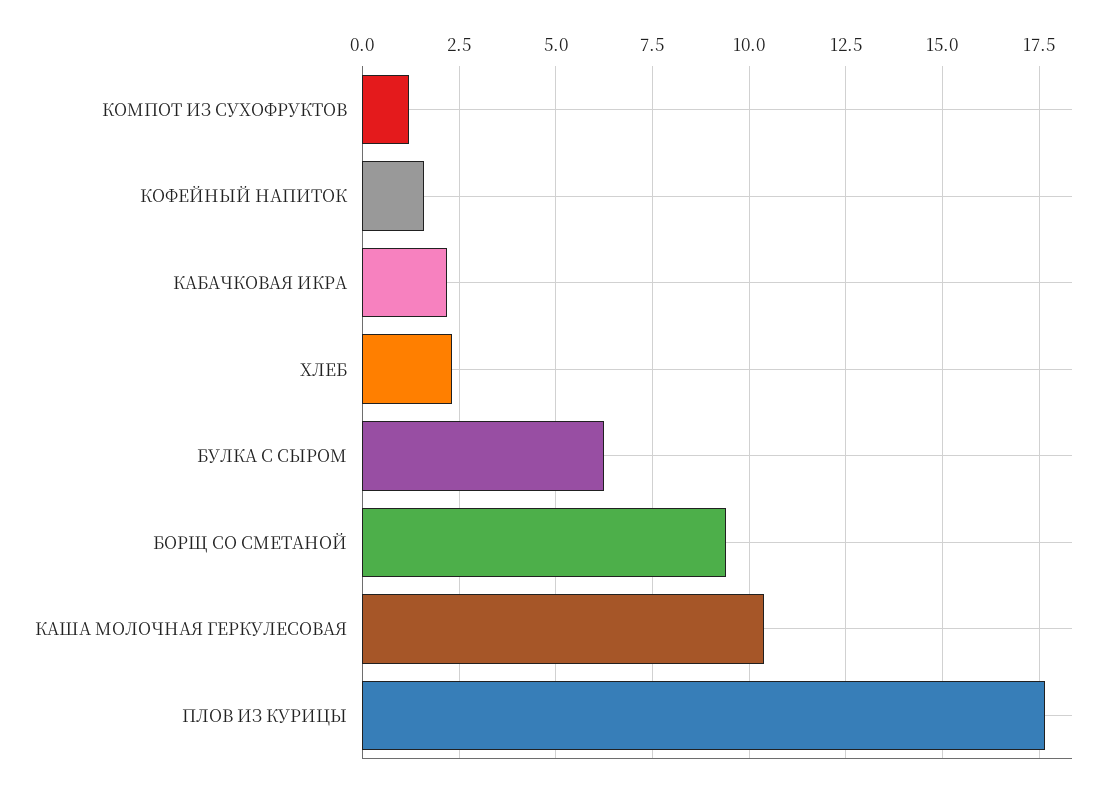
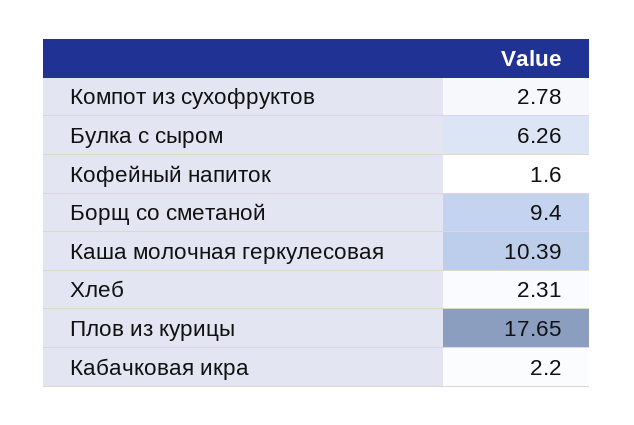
  {
-   "КОМПОТ ИЗ СУХОФРУКТОВ": 1.25,
+   "КОМПОТ ИЗ СУХОФРУКТОВ": 2.78,
    "КОФЕЙНЫЙ НАПИТОК": 1.6,
    "КАБАЧКОВАЯ ИКРА": 2.2,
    "ХЛЕБ": 2.31,
    "БУЛКА С СЫРОМ": 6.26,
    "БОРЩ СО СМЕТАНОЙ": 9.4,
    "КАША МОЛОЧНАЯ ГЕРКУЛЕСОВАЯ": 10.39,
    "ПЛОВ ИЗ КУРИЦЫ": 17.65
  }

